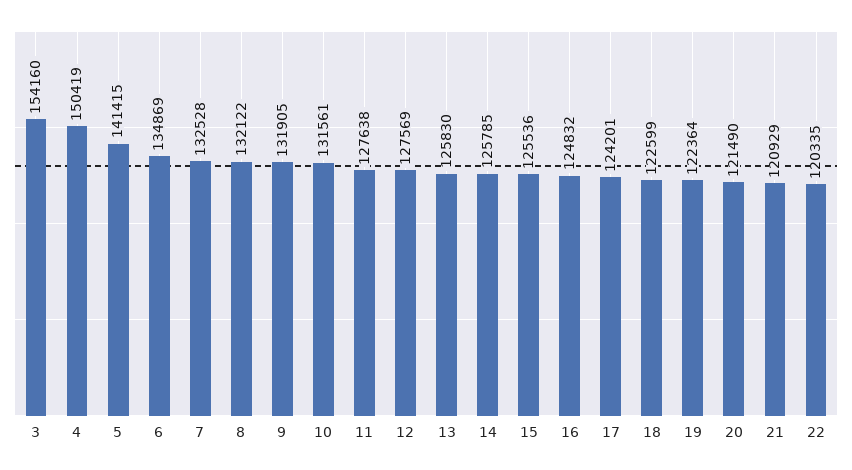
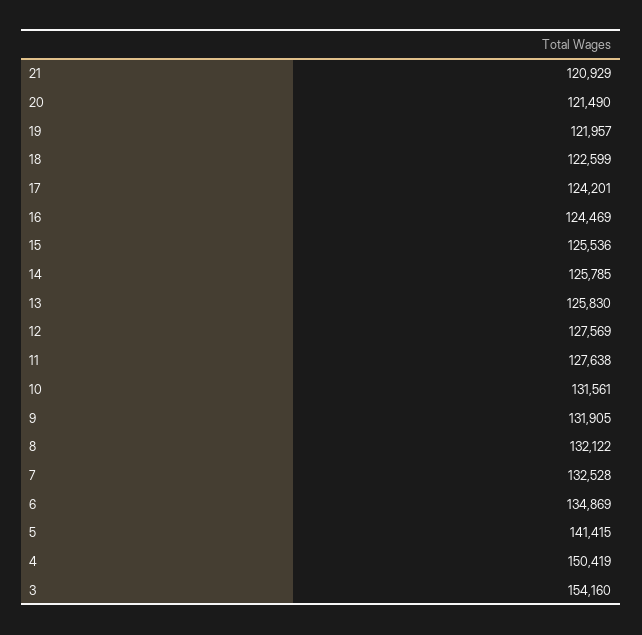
  {
    "3": 154160,
    "4": 150419,
    "5": 141415,
    "6": 134869,
    "7": 132528,
    "8": 132122,
    "9": 131905,
    "10": 131561,
    "11": 127638,
    "12": 127569,
    "13": 125830,
    "14": 125785,
    "15": 125536,
-   "16": 124832,
+   "16": 124469,
    "17": 124201,
    "18": 122599,
-   "19": 122364,
+   "19": 121957,
    "20": 121490,
-   "21": 120929,
+   "21": 120929
-   "22": 120335
  }

